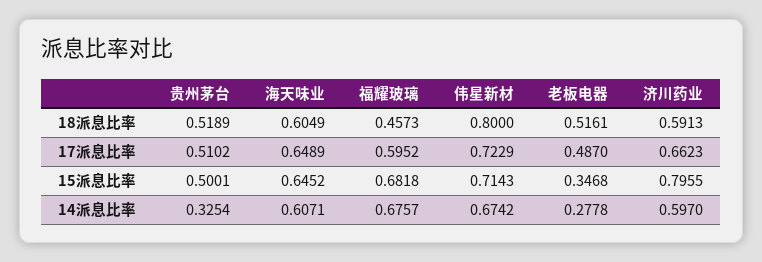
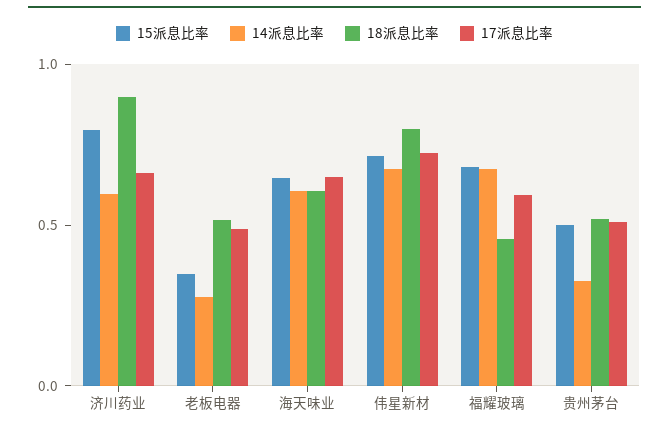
  {
    "18派息比率": {
      "贵州茅台": 0.5189,
      "海天味业": 0.6049,
      "福耀玻璃": 0.4573,
      "伟星新材": 0.8,
      "老板电器": 0.5161,
-     "济川药业": 0.5913
+     "济川药业": 0.9
    },
    "17派息比率": {
      "贵州茅台": 0.5102,
      "海天味业": 0.6489,
      "福耀玻璃": 0.5952,
      "伟星新材": 0.7229,
      "老板电器": 0.487,
      "济川药业": 0.6623
    },
    "15派息比率": {
      "贵州茅台": 0.5001,
      "海天味业": 0.6452,
      "福耀玻璃": 0.6818,
      "伟星新材": 0.7143,
      "老板电器": 0.3468,
      "济川药业": 0.7955
    },
    "14派息比率": {
      "贵州茅台": 0.3254,
      "海天味业": 0.6071,
      "福耀玻璃": 0.6757,
      "伟星新材": 0.6742,
      "老板电器": 0.2778,
      "济川药业": 0.597
    }
  }

